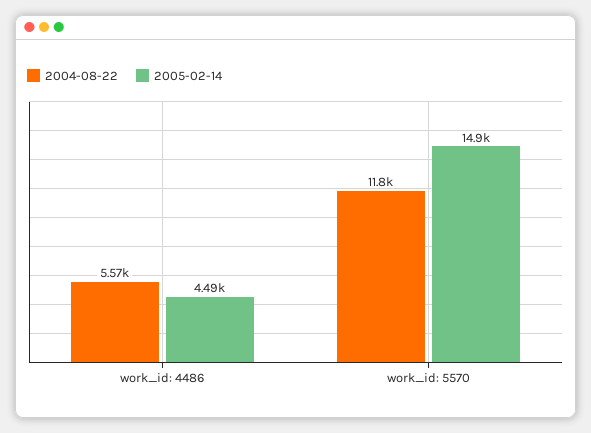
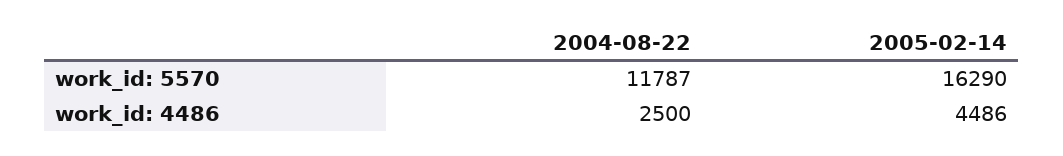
  {
    "2004-08-22": {
-     "work_id: 4486": 5570,
+     "work_id: 4486": 2500,
      "work_id: 5570": 11787
    },
    "2005-02-14": {
      "work_id: 4486": 4486,
-     "work_id: 5570": 14900
+     "work_id: 5570": 16290
    }
  }

